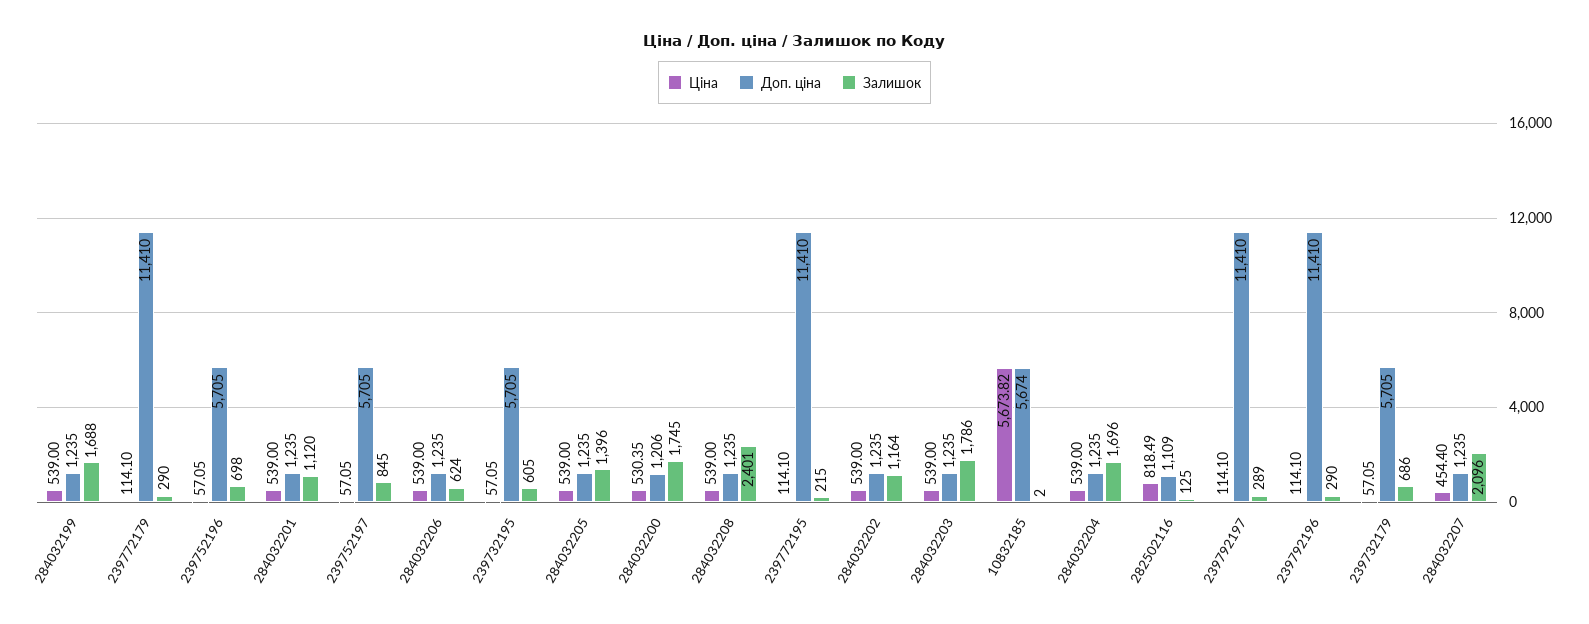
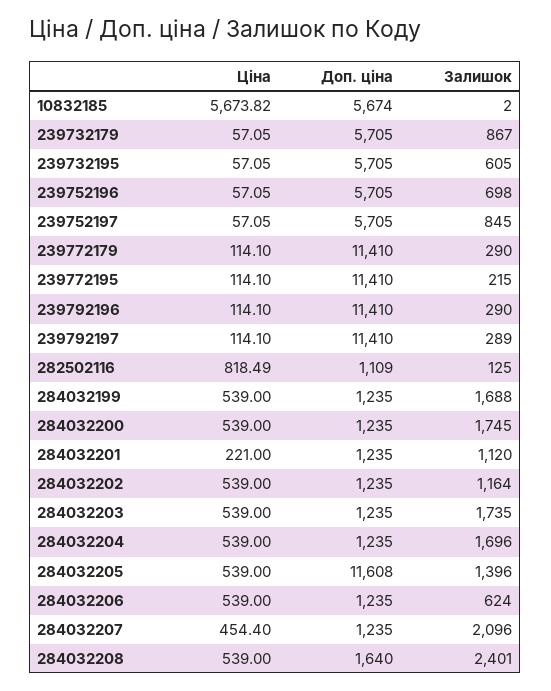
  {
    "Ціна": {
      "284032199": 539,
      "239772179": 114.1,
      "239752196": 57.05,
-     "284032201": 539,
+     "284032201": 221,
      "239752197": 57.05,
      "284032206": 539,
      "239732195": 57.05,
      "284032205": 539,
-     "284032200": 530.35,
+     "284032200": 539,
      "284032208": 539,
      "239772195": 114.1,
      "284032202": 539,
      "284032203": 539,
      "10832185": 5673.82,
      "284032204": 539,
      "282502116": 818.49,
      "239792197": 114.1,
      "239792196": 114.1,
      "239732179": 57.05,
      "284032207": 454.4
    },
    "Доп. ціна": {
      "284032199": 1235,
      "239772179": 11410,
      "239752196": 5705,
      "284032201": 1235,
      "239752197": 5705,
      "284032206": 1235,
      "239732195": 5705,
-     "284032205": 1235,
+     "284032205": 11608,
-     "284032200": 1206,
+     "284032200": 1235,
-     "284032208": 1235,
+     "284032208": 1640,
      "239772195": 11410,
      "284032202": 1235,
      "284032203": 1235,
      "10832185": 5674,
      "284032204": 1235,
      "282502116": 1109,
      "239792197": 11410,
      "239792196": 11410,
      "239732179": 5705,
      "284032207": 1235
    },
    "Залишок": {
      "284032199": 1688,
      "239772179": 290,
      "239752196": 698,
      "284032201": 1120,
      "239752197": 845,
      "284032206": 624,
      "239732195": 605,
      "284032205": 1396,
      "284032200": 1745,
      "284032208": 2401,
      "239772195": 215,
      "284032202": 1164,
-     "284032203": 1786,
+     "284032203": 1735,
      "10832185": 2,
      "284032204": 1696,
      "282502116": 125,
      "239792197": 289,
      "239792196": 290,
-     "239732179": 686,
+     "239732179": 867,
      "284032207": 2096
    }
  }

